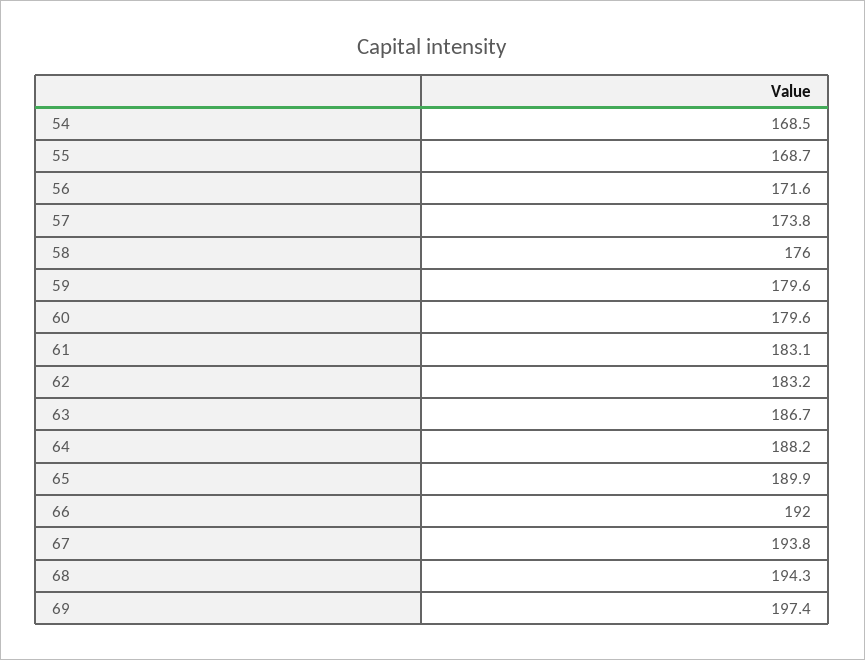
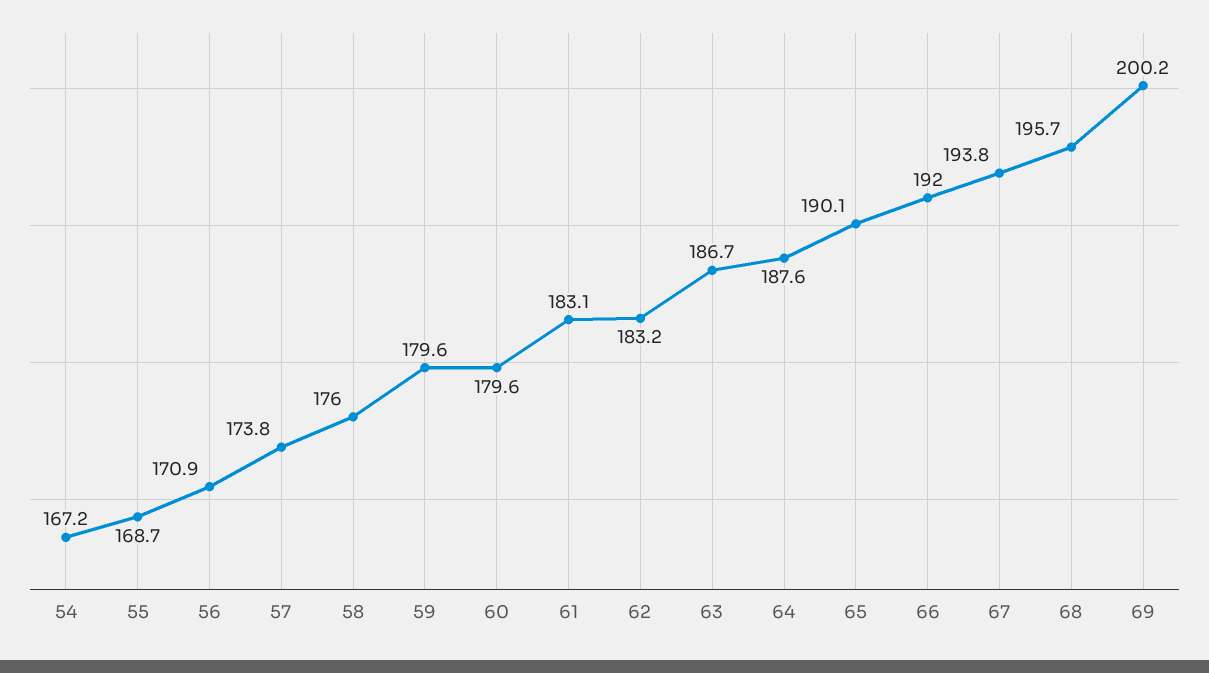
  {
-   "54": 168.5,
+   "54": 167.2,
    "55": 168.7,
-   "56": 171.6,
+   "56": 170.9,
    "57": 173.8,
    "58": 176,
    "59": 179.6,
    "60": 179.6,
    "61": 183.1,
    "62": 183.2,
    "63": 186.7,
-   "64": 188.2,
+   "64": 187.6,
-   "65": 189.9,
+   "65": 190.1,
    "66": 192,
    "67": 193.8,
-   "68": 194.3,
+   "68": 195.7,
-   "69": 197.4
+   "69": 200.2
  }

